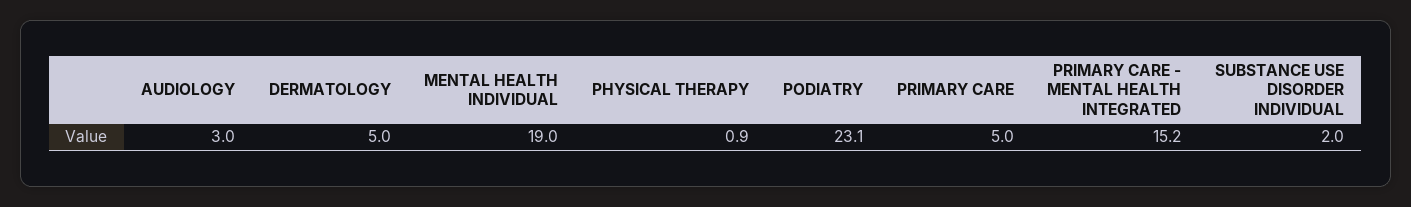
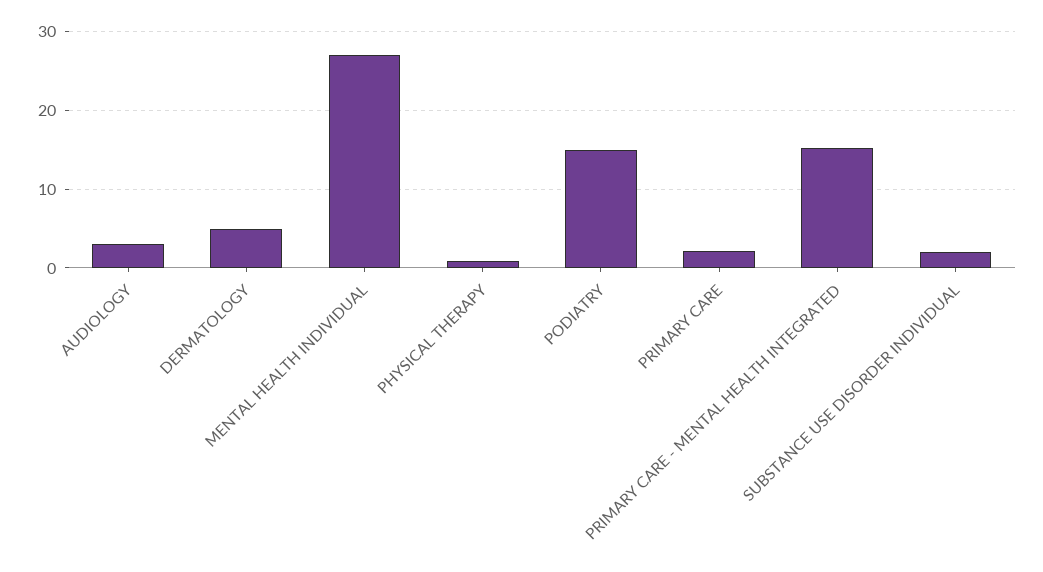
  {
    "AUDIOLOGY": 3,
    "DERMATOLOGY": 5,
-   "MENTAL HEALTH INDIVIDUAL": 19,
+   "MENTAL HEALTH INDIVIDUAL": 27,
    "PHYSICAL THERAPY": 0.9,
-   "PODIATRY": 23.1,
+   "PODIATRY": 15,
-   "PRIMARY CARE": 5,
+   "PRIMARY CARE": 2,
    "PRIMARY CARE - MENTAL HEALTH INTEGRATED": 15.2,
    "SUBSTANCE USE DISORDER INDIVIDUAL": 2
  }

